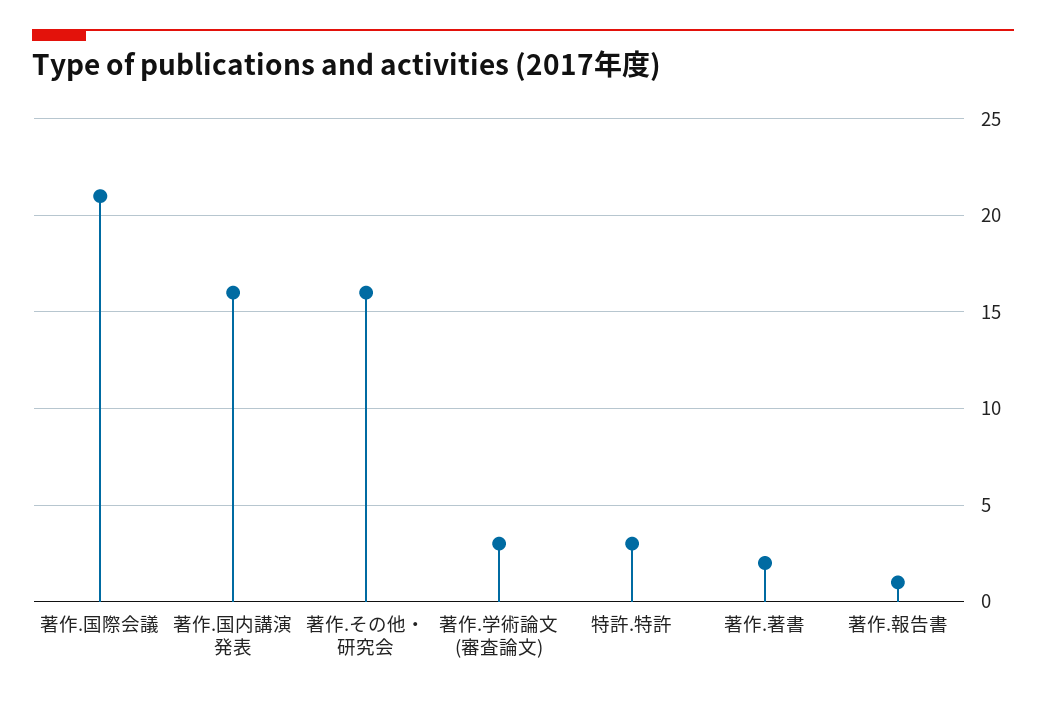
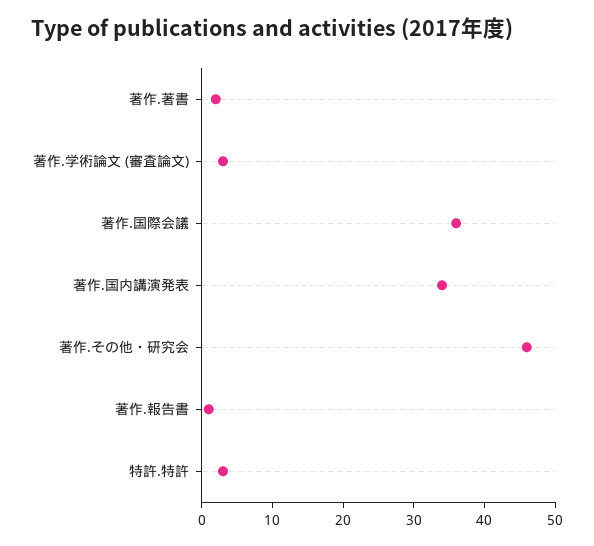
  {
-   "著作.国際会議": 21,
+   "著作.国際会議": 35,
-   "著作.国内講演発表": 16,
+   "著作.国内講演発表": 35,
-   "著作.その他・研究会": 16,
+   "著作.その他・研究会": 45,
    "著作.学術論文 (審査論文)": 3,
    "特許.特許": 3,
    "著作.著書": 2,
    "著作.報告書": 1
  }

